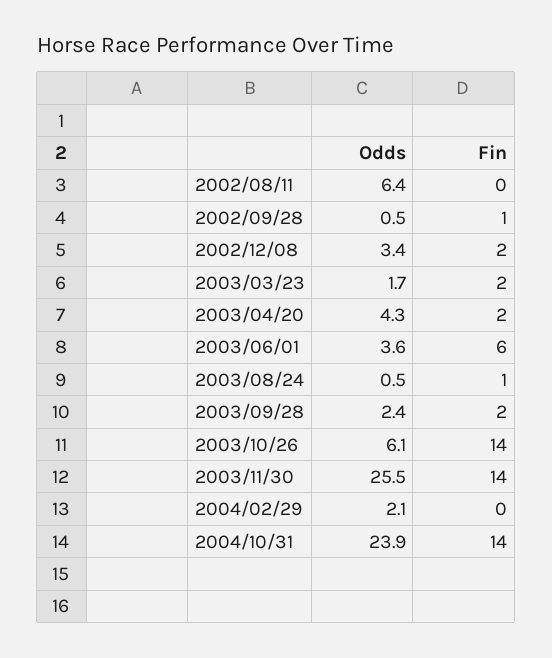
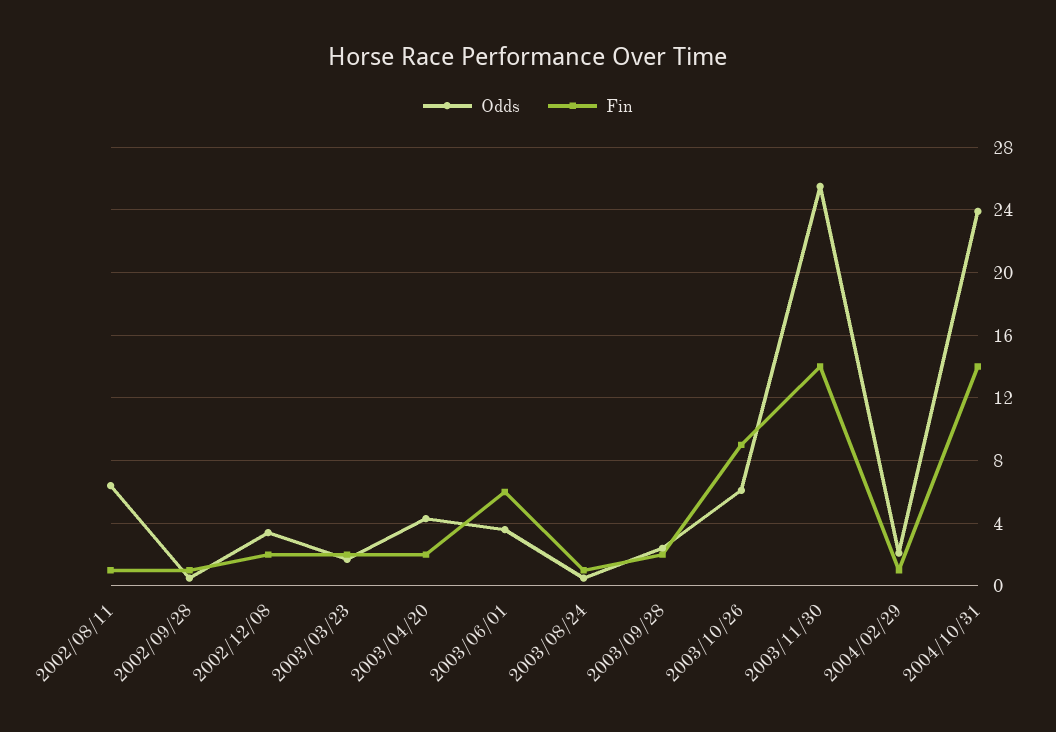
  {
    "Odds": {
      "2002/08/11": 6.4,
      "2002/09/28": 0.5,
      "2002/12/08": 3.4,
      "2003/03/23": 1.7,
      "2003/04/20": 4.3,
      "2003/06/01": 3.6,
      "2003/08/24": 0.5,
      "2003/09/28": 2.4,
      "2003/10/26": 6.1,
      "2003/11/30": 25.5,
      "2004/02/29": 2.1,
      "2004/10/31": 23.9
    },
    "Fin": {
-     "2002/08/11": 0,
+     "2002/08/11": 1,
      "2002/09/28": 1,
      "2002/12/08": 2,
      "2003/03/23": 2,
      "2003/04/20": 2,
      "2003/06/01": 6,
      "2003/08/24": 1,
      "2003/09/28": 2,
-     "2003/10/26": 14,
+     "2003/10/26": 9,
      "2003/11/30": 14,
-     "2004/02/29": 0,
+     "2004/02/29": 1,
      "2004/10/31": 14
    }
  }

